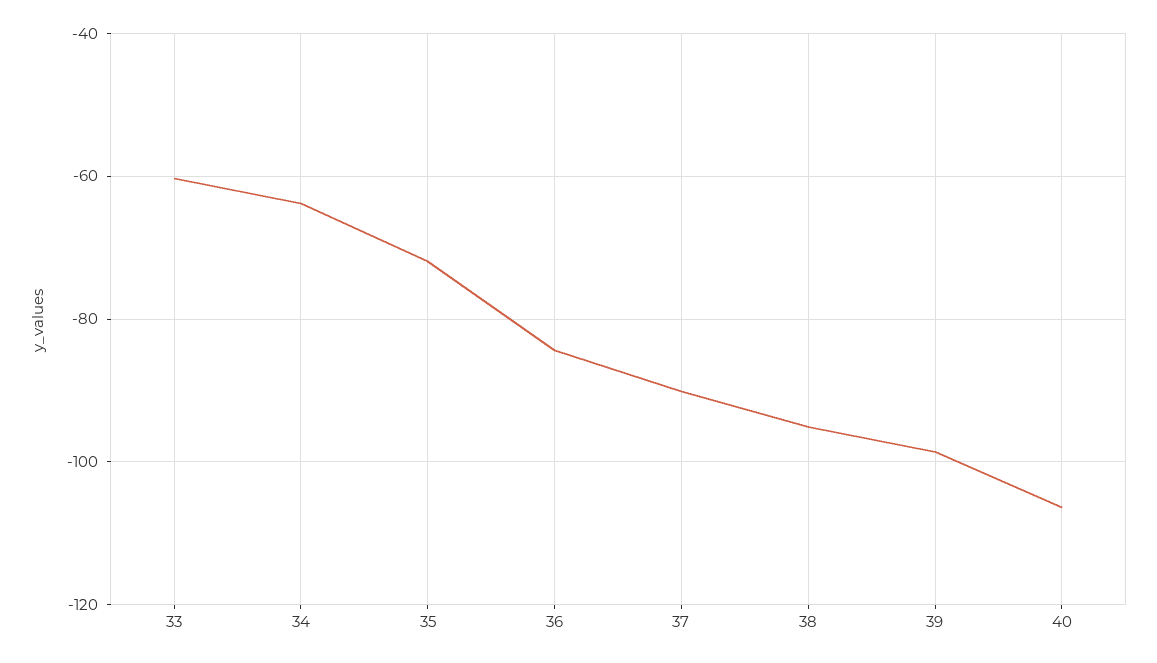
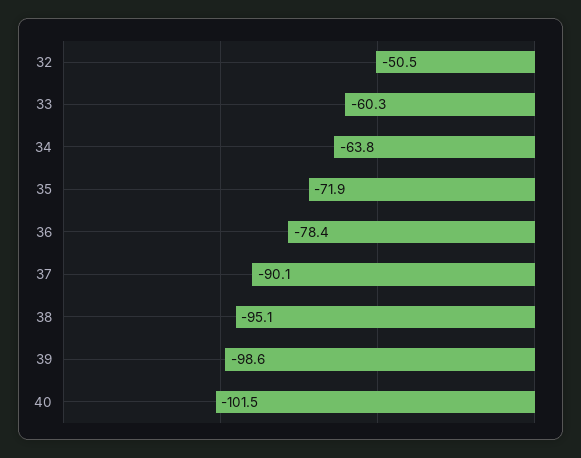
  {
    "33": -60.3,
    "34": -63.8,
    "35": -71.9,
-   "36": -84,
+   "36": -78.4,
    "37": -90.1,
    "38": -95.1,
    "39": -98.6,
-   "40": -106
+   "40": -101.5,
+   "32": -50.5
  }

